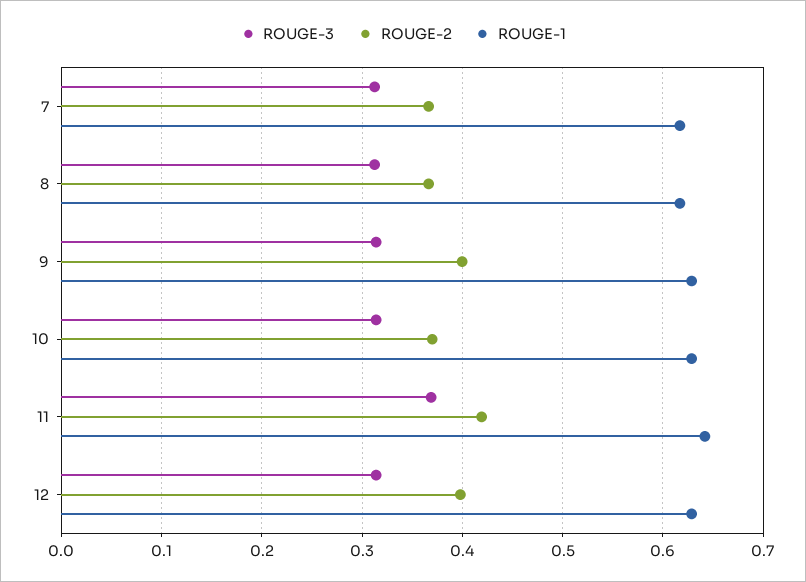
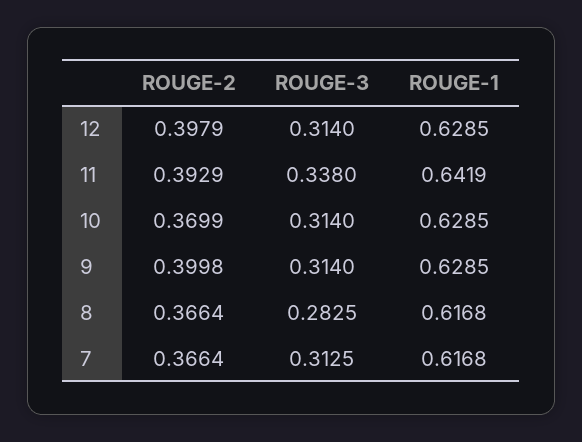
  {
    "ROUGE-3": {
      "7": 0.3125,
-     "8": 0.31,
+     "8": 0.2825,
      "9": 0.314,
      "10": 0.314,
-     "11": 0.37,
+     "11": 0.338,
      "12": 0.314
    },
    "ROUGE-2": {
      "7": 0.3664,
      "8": 0.3664,
      "9": 0.3998,
      "10": 0.3699,
-     "11": 0.42,
+     "11": 0.3929,
      "12": 0.3979
    },
    "ROUGE-1": {
      "7": 0.6168,
      "8": 0.6168,
      "9": 0.6285,
      "10": 0.6285,
      "11": 0.6419,
      "12": 0.6285
    }
  }

